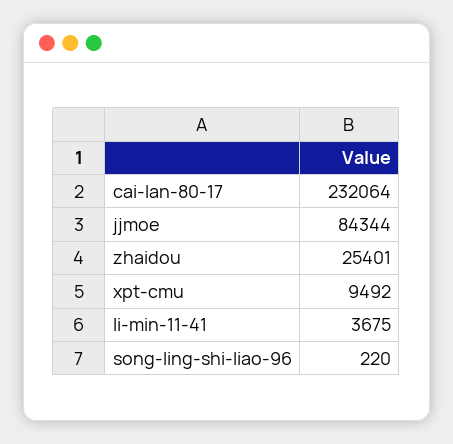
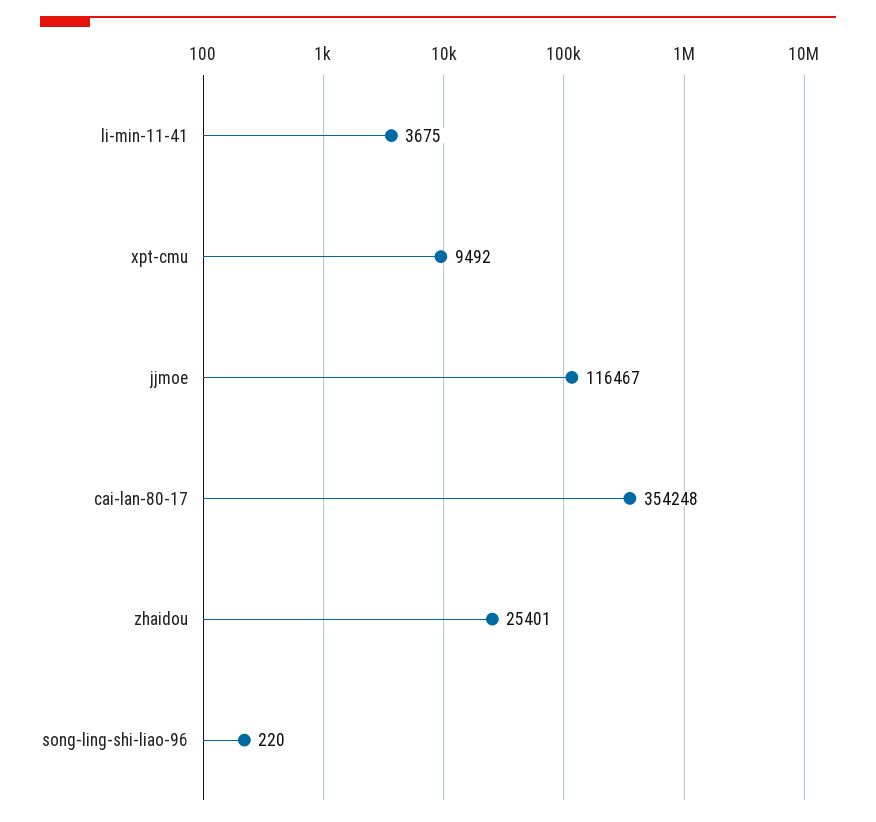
  {
-   "cai-lan-80-17": 232064,
+   "cai-lan-80-17": 354248,
-   "jjmoe": 84344,
+   "jjmoe": 116467,
    "zhaidou": 25401,
    "xpt-cmu": 9492,
    "li-min-11-41": 3675,
    "song-ling-shi-liao-96": 220
  }

